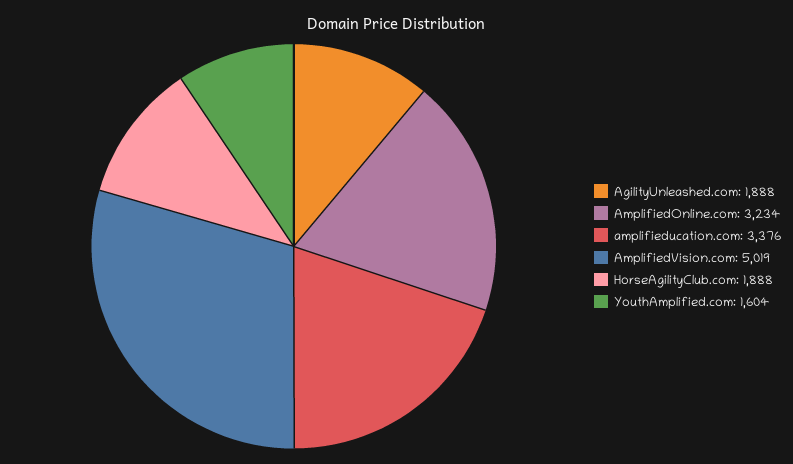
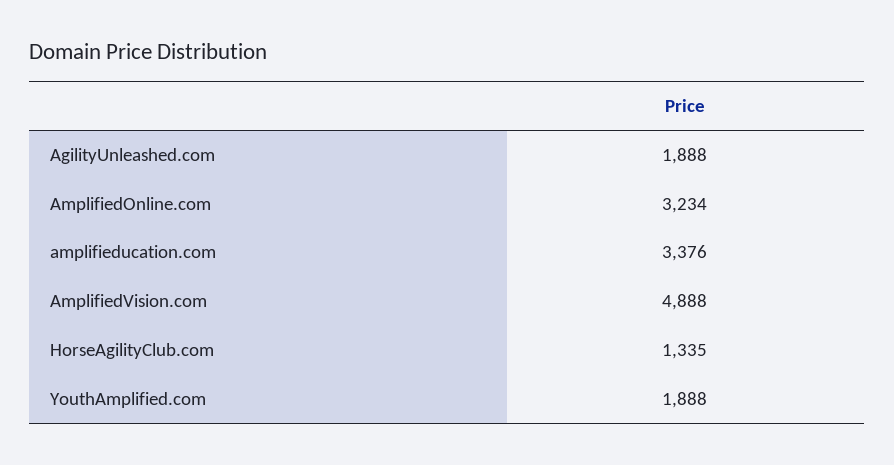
  {
    "AgilityUnleashed.com": 1888,
    "AmplifiedOnline.com": 3234,
    "amplifieducation.com": 3376,
-   "AmplifiedVision.com": 5019,
+   "AmplifiedVision.com": 4888,
-   "HorseAgilityClub.com": 1888,
+   "HorseAgilityClub.com": 1335,
-   "YouthAmplified.com": 1604
+   "YouthAmplified.com": 1888
  }

